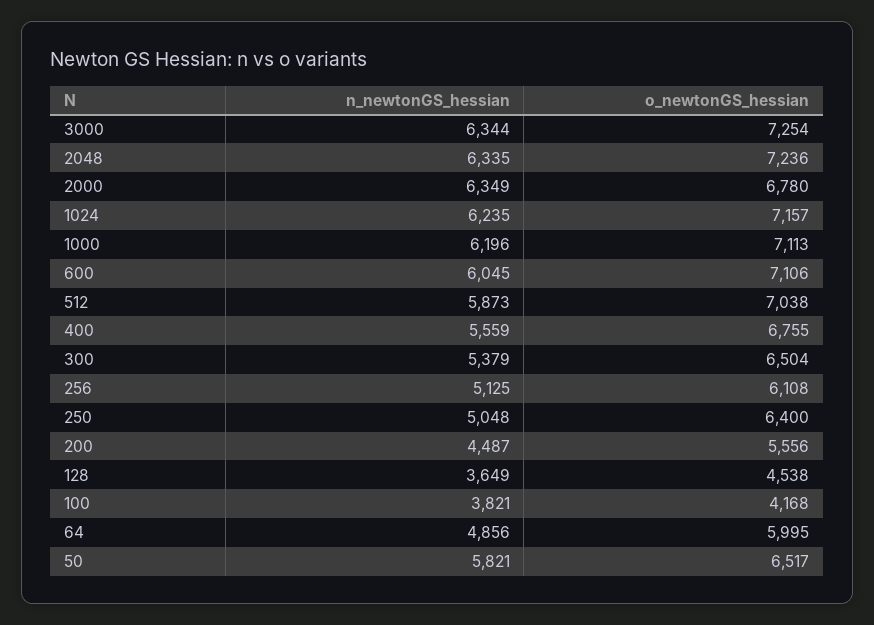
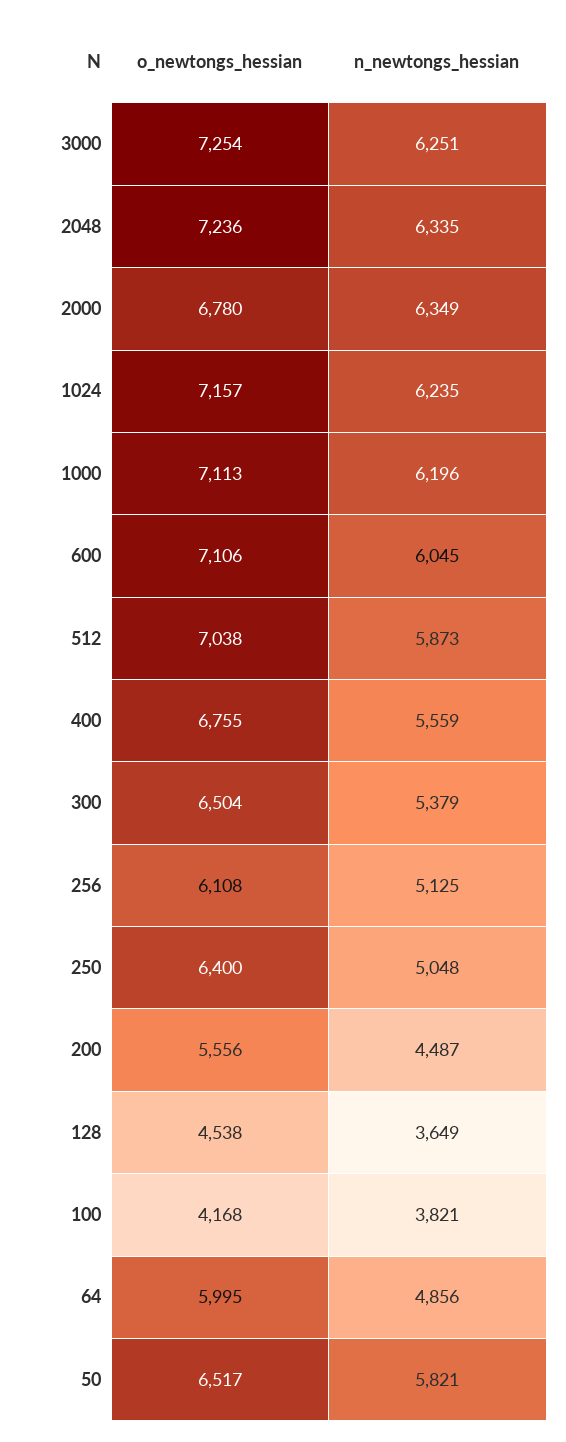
  {
    "n_newtonGS_hessian": {
-     "3000": 6344,
+     "3000": 6251,
      "2048": 6335,
      "2000": 6349,
      "1024": 6235,
      "1000": 6196,
      "600": 6045,
      "512": 5873,
      "400": 5559,
      "300": 5379,
      "256": 5125,
      "250": 5048,
      "200": 4487,
      "128": 3649,
      "100": 3821,
      "64": 4856,
      "50": 5821
    },
    "o_newtonGS_hessian": {
      "3000": 7254,
      "2048": 7236,
      "2000": 6780,
      "1024": 7157,
      "1000": 7113,
      "600": 7106,
      "512": 7038,
      "400": 6755,
      "300": 6504,
      "256": 6108,
      "250": 6400,
      "200": 5556,
      "128": 4538,
      "100": 4168,
      "64": 5995,
      "50": 6517
    }
  }

